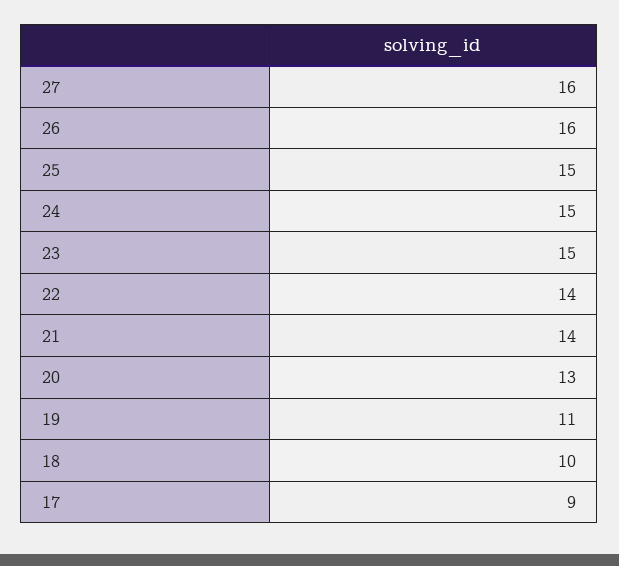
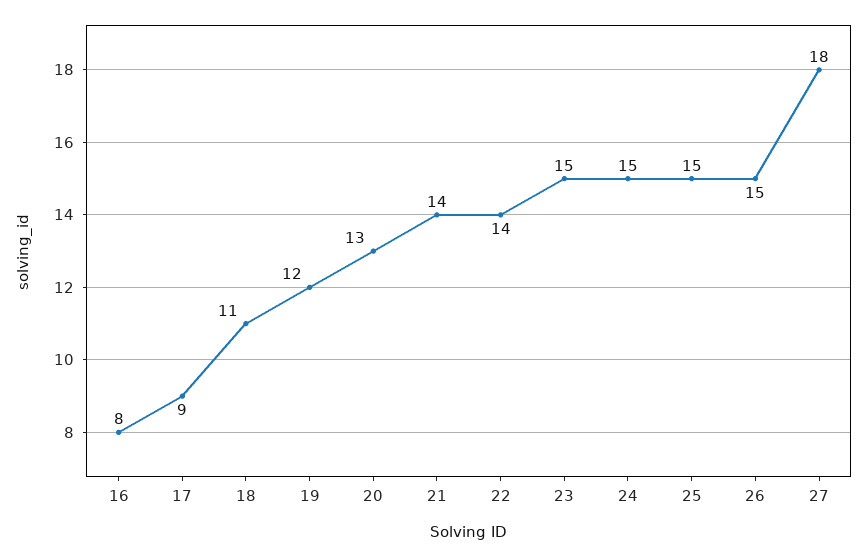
  {
-   "27": 16,
+   "27": 18,
-   "26": 16,
+   "26": 15,
    "25": 15,
    "24": 15,
    "23": 15,
    "22": 14,
    "21": 14,
    "20": 13,
-   "19": 11,
+   "19": 12,
-   "18": 10,
+   "18": 11,
-   "17": 9
+   "17": 9,
+   "16": 8
  }

